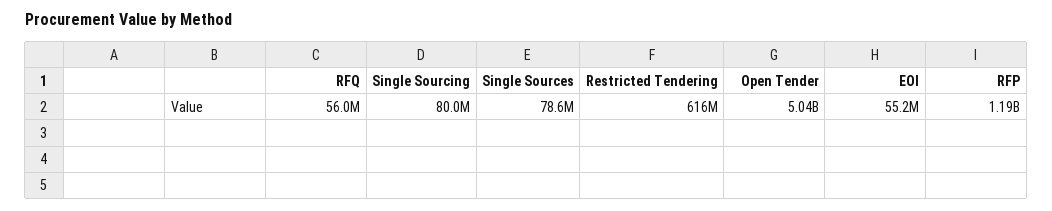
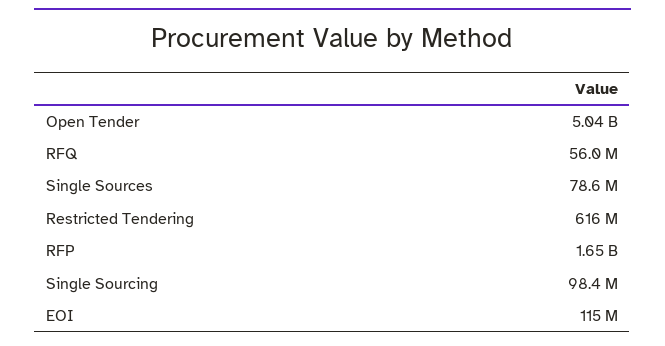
  {
    "RFQ": 56000000,
-   "Single Sourcing": 80000000,
+   "Single Sourcing": 98400000,
    "Single Sources": 78600000,
    "Restricted Tendering": 616000000,
    "Open Tender": 5040000000,
-   "EOI": 55200000,
+   "EOI": 115000000,
-   "RFP": 1190000000
+   "RFP": 1650000000
  }

